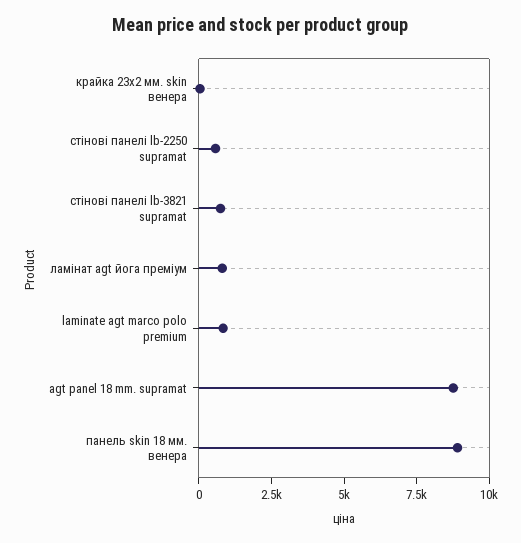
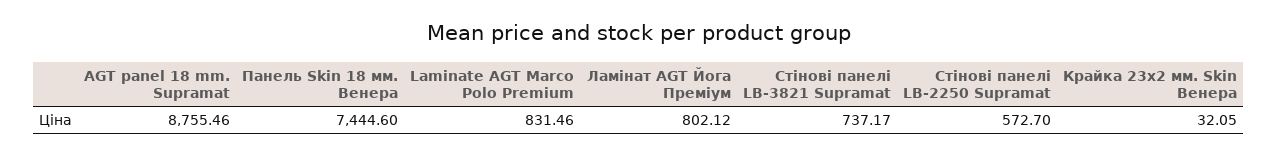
  {
    "крайка 23x2 мм. skin венера": 32.05,
    "стінові панелі lb-2250 supramat": 572.7,
    "стінові панелі lb-3821 supramat": 737.17,
    "ламінат agt йога преміум": 802.12,
    "laminate agt marco polo premium": 831.46,
    "agt panel 18 mm. supramat": 8755.46,
-   "панель skin 18 мм. венера": 9000
+   "панель skin 18 мм. венера": 7444.6
  }

